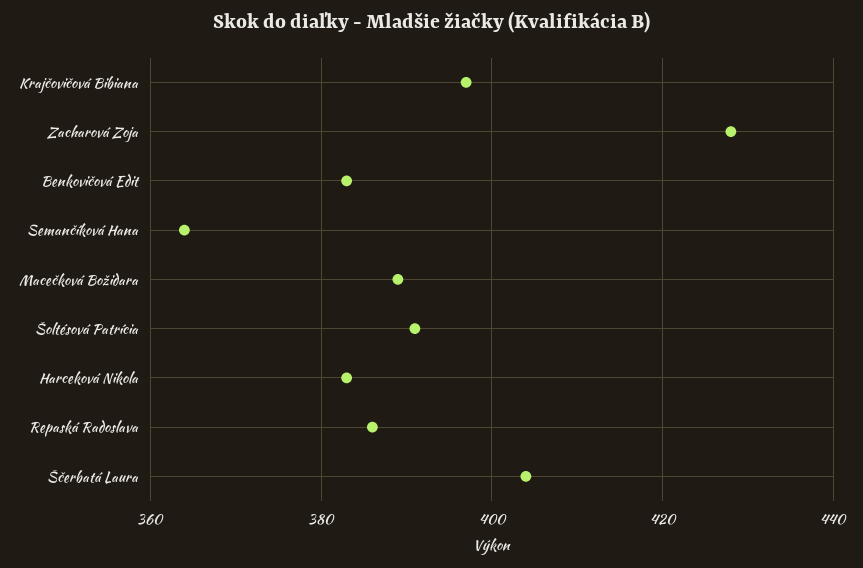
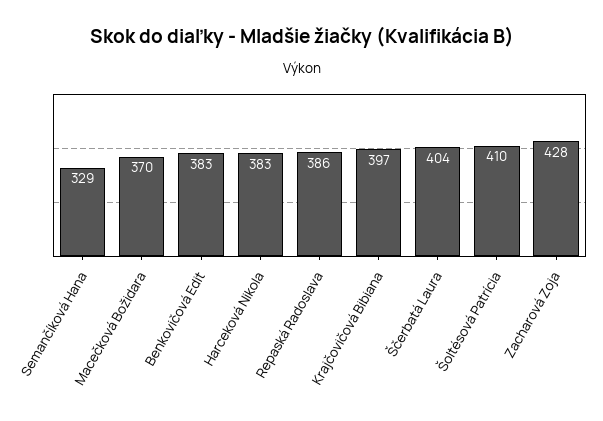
  {
    "Krajčovičová Bibiana": 397,
    "Zacharová Zoja": 428,
    "Benkovičová Edit": 383,
-   "Semančíková Hana": 365,
+   "Semančíková Hana": 329,
-   "Macečková Božidara": 390,
+   "Macečková Božidara": 370,
-   "Šoltésová Patrícia": 390,
+   "Šoltésová Patrícia": 410,
    "Harceková Nikola": 383,
    "Repaská Radoslava": 386,
    "Ščerbatá Laura": 404
  }

